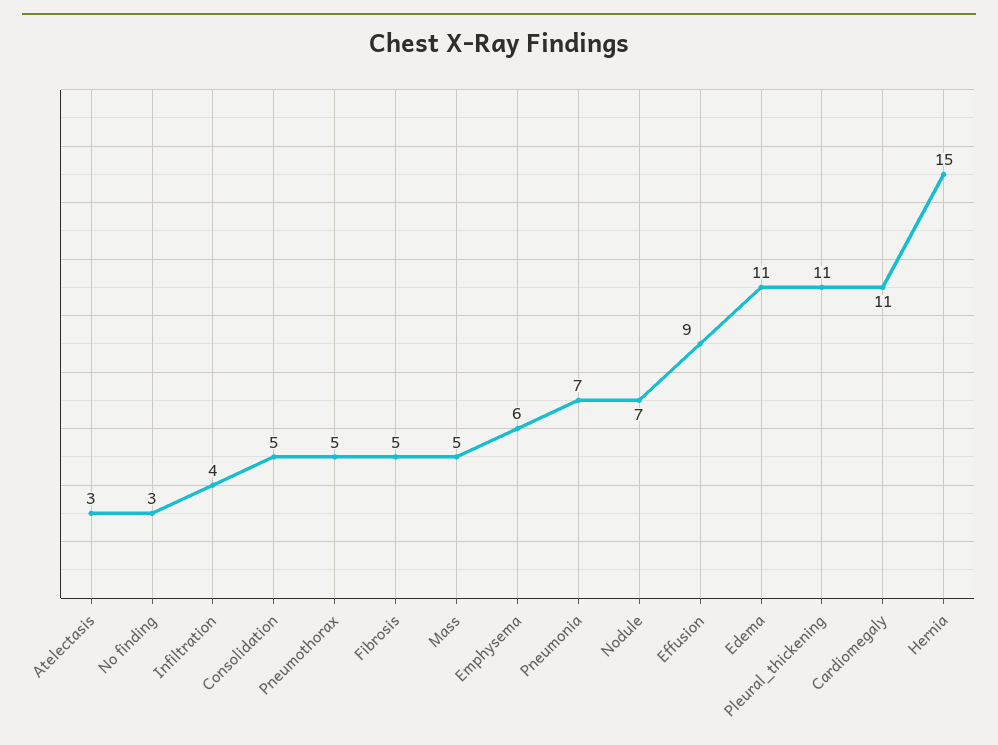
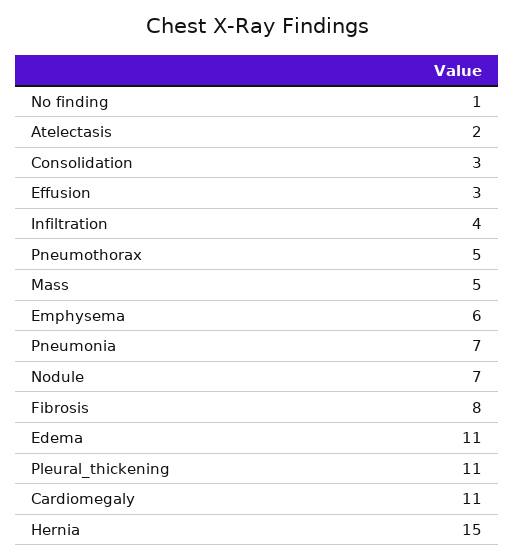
  {
-   "Atelectasis": 3,
+   "Atelectasis": 2,
-   "No finding": 3,
+   "No finding": 1,
    "Infiltration": 4,
-   "Consolidation": 5,
+   "Consolidation": 3,
    "Pneumothorax": 5,
-   "Fibrosis": 5,
+   "Fibrosis": 8,
    "Mass": 5,
    "Emphysema": 6,
    "Pneumonia": 7,
    "Nodule": 7,
-   "Effusion": 9,
+   "Effusion": 3,
    "Edema": 11,
    "Pleural_thickening": 11,
    "Cardiomegaly": 11,
    "Hernia": 15
  }

